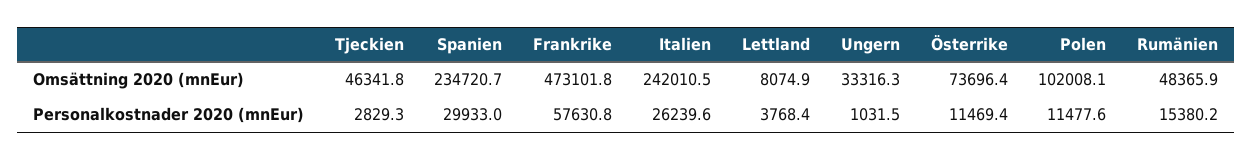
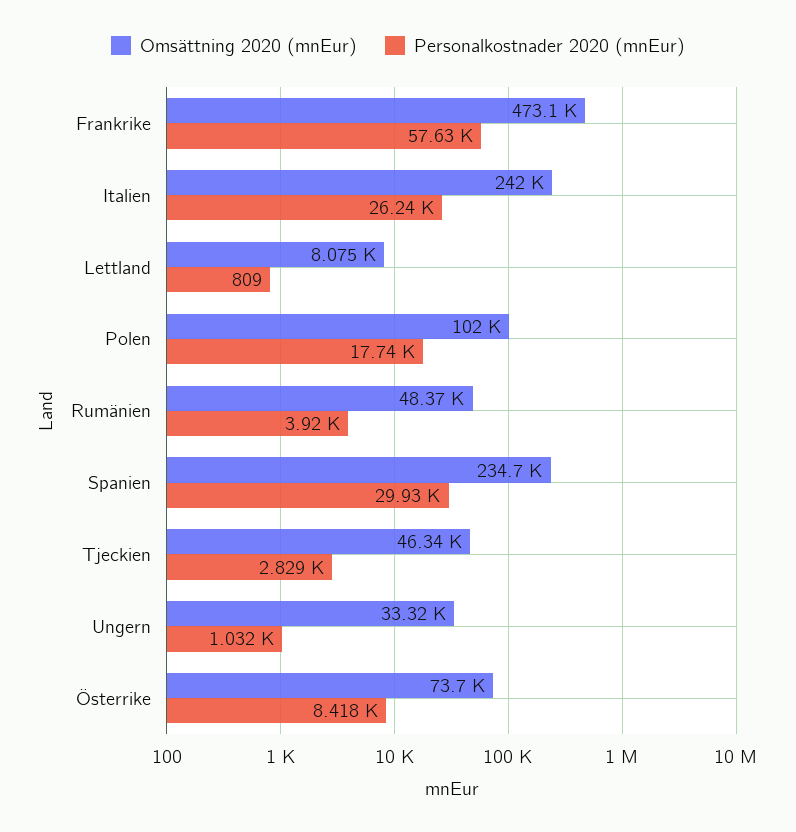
  {
    "Omsättning 2020 (mnEur)": {
      "Tjeckien": 46341.8,
      "Spanien": 234720.7,
      "Frankrike": 473101.8,
      "Italien": 242010.5,
      "Lettland": 8074.9,
      "Ungern": 33316.3,
      "Österrike": 73696.4,
      "Polen": 102008.1,
      "Rumänien": 48365.9
    },
    "Personalkostnader 2020 (mnEur)": {
      "Tjeckien": 2829.3,
      "Spanien": 29933,
      "Frankrike": 57630.8,
      "Italien": 26239.6,
-     "Lettland": 3768.4,
+     "Lettland": 809,
      "Ungern": 1031.5,
-     "Österrike": 11469.4,
+     "Österrike": 8418,
-     "Polen": 11477.6,
+     "Polen": 17740,
-     "Rumänien": 15380.2
+     "Rumänien": 3920
    }
  }

